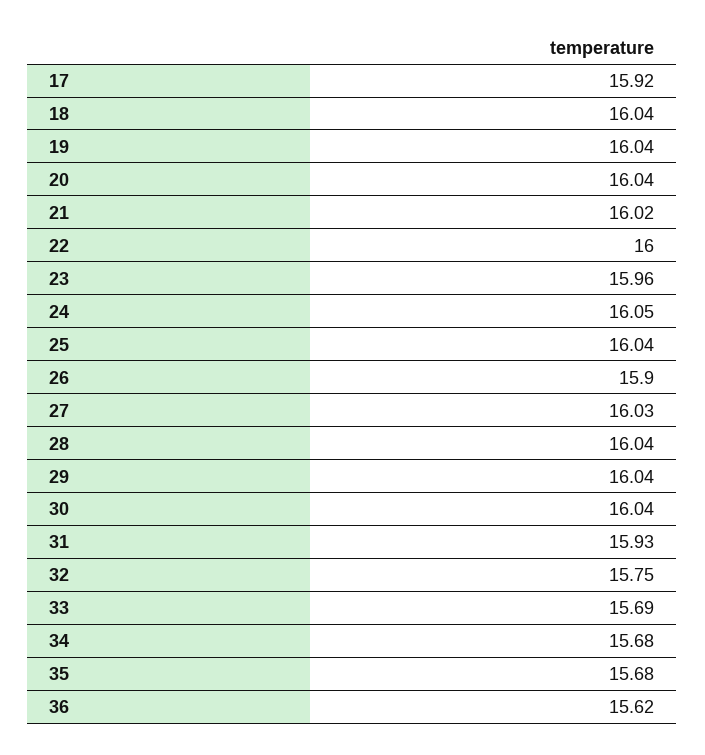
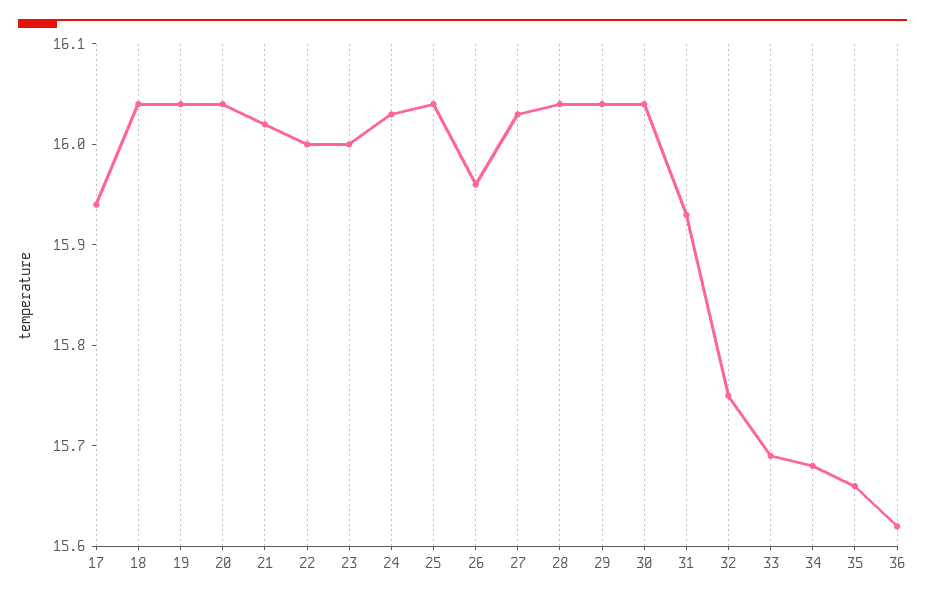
  {
-   "17": 15.92,
+   "17": 15.94,
    "18": 16.04,
    "19": 16.04,
    "20": 16.04,
    "21": 16.02,
    "22": 16,
-   "23": 15.96,
+   "23": 16,
-   "24": 16.05,
+   "24": 16.03,
    "25": 16.04,
-   "26": 15.9,
+   "26": 15.96,
    "27": 16.03,
    "28": 16.04,
    "29": 16.04,
    "30": 16.04,
    "31": 15.93,
    "32": 15.75,
    "33": 15.69,
    "34": 15.68,
-   "35": 15.68,
+   "35": 15.66,
    "36": 15.62
  }

